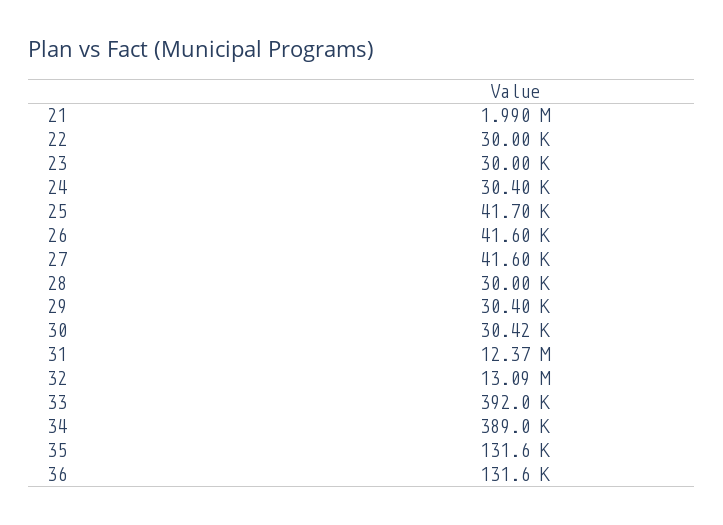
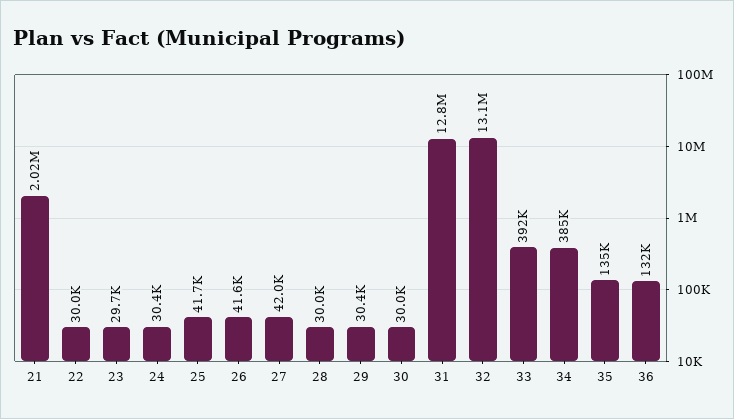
  {
-   "21": 1990000,
+   "21": 2020000,
    "22": 30000,
-   "23": 30000,
+   "23": 29700,
    "24": 30400,
    "25": 41700,
    "26": 41600,
-   "27": 41600,
+   "27": 42000,
    "28": 30000,
    "29": 30400,
-   "30": 30420,
+   "30": 30000,
-   "31": 12370000,
+   "31": 12800000,
    "32": 13090000,
    "33": 392000,
-   "34": 389000,
+   "34": 385000,
-   "35": 131600,
+   "35": 135000,
    "36": 131600
  }

